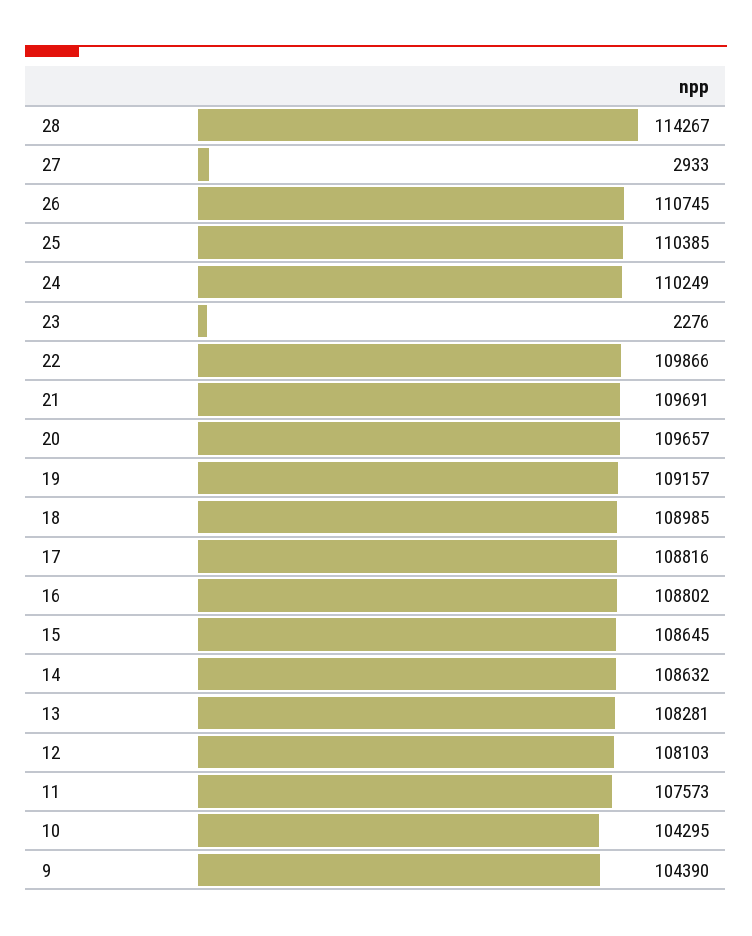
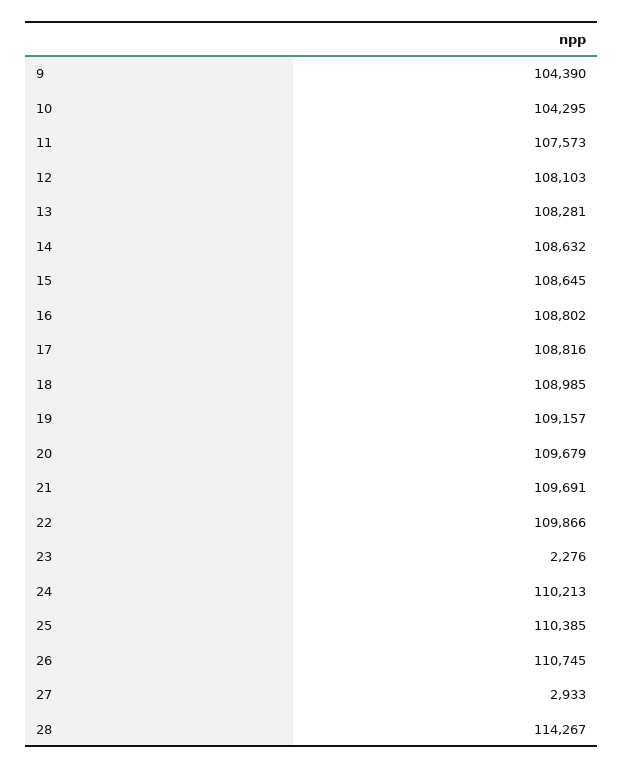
  {
    "28": 114267,
    "27": 2933,
    "26": 110745,
    "25": 110385,
-   "24": 110249,
+   "24": 110213,
    "23": 2276,
    "22": 109866,
    "21": 109691,
-   "20": 109657,
+   "20": 109679,
    "19": 109157,
    "18": 108985,
    "17": 108816,
    "16": 108802,
    "15": 108645,
    "14": 108632,
    "13": 108281,
    "12": 108103,
    "11": 107573,
    "10": 104295,
    "9": 104390
  }

